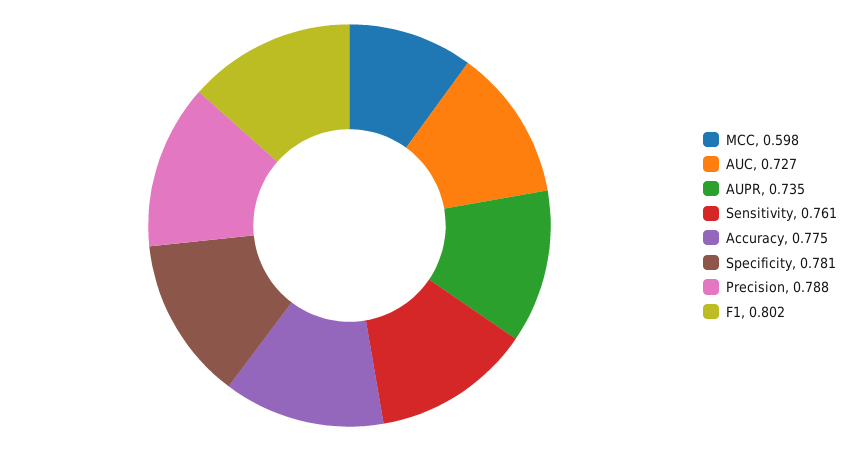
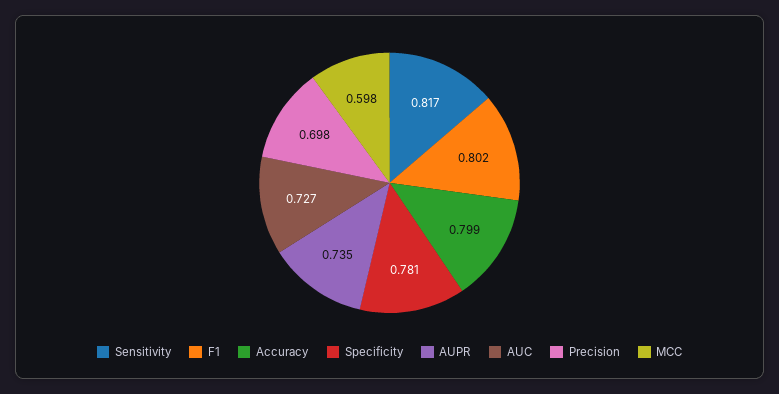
  {
    "MCC": 0.598,
    "AUC": 0.727,
    "AUPR": 0.735,
-   "Sensitivity": 0.761,
+   "Sensitivity": 0.817,
-   "Accuracy": 0.775,
+   "Accuracy": 0.799,
    "Specificity": 0.781,
-   "Precision": 0.788,
+   "Precision": 0.698,
    "F1": 0.802
  }

